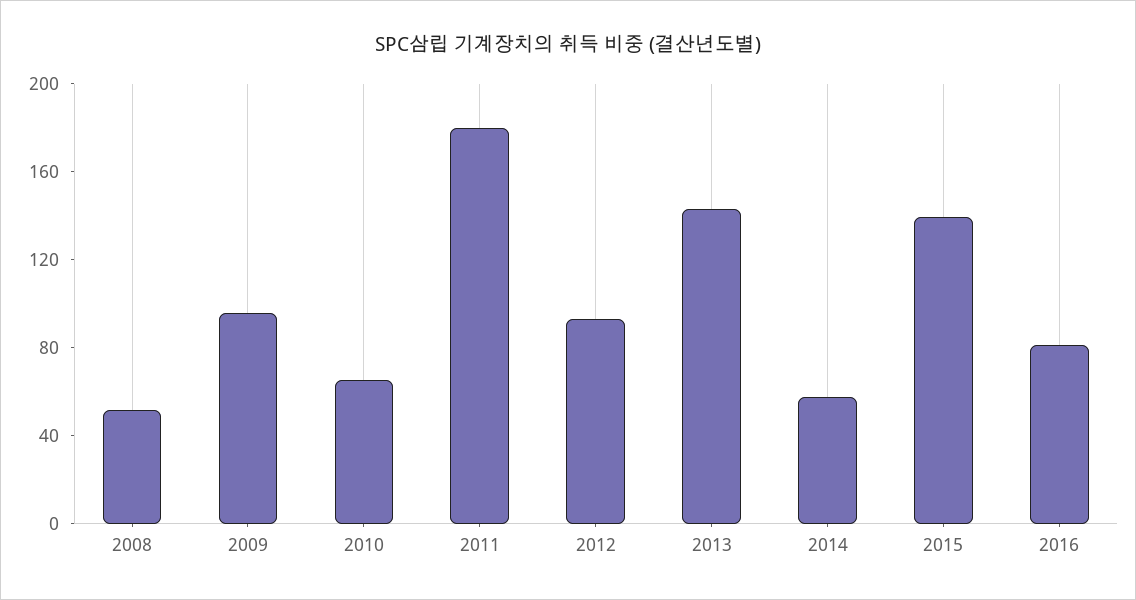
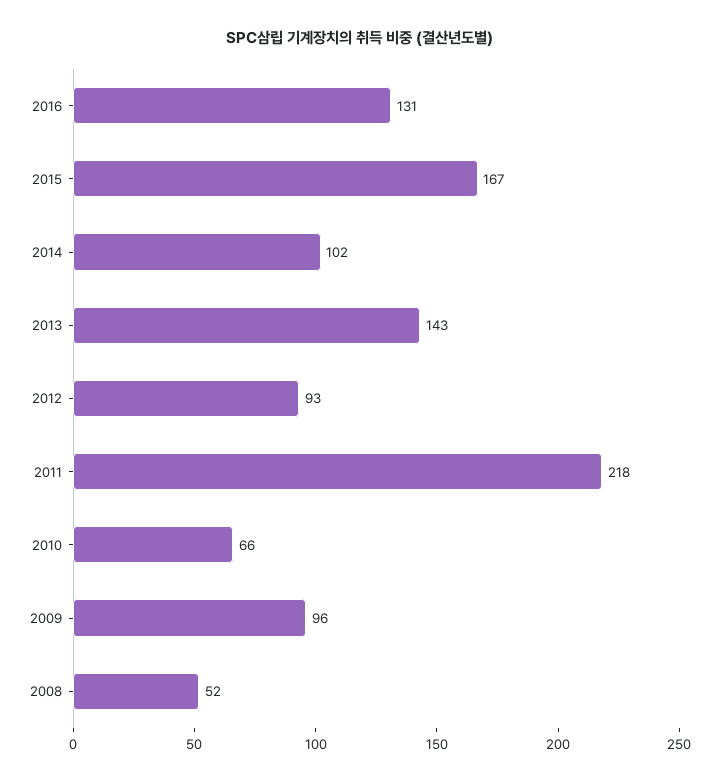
  {
    "2008": 52,
    "2009": 96,
    "2010": 66,
-   "2011": 180,
+   "2011": 218,
    "2012": 93,
    "2013": 143,
-   "2014": 60,
+   "2014": 102,
-   "2015": 140,
+   "2015": 167,
-   "2016": 80
+   "2016": 131
  }

